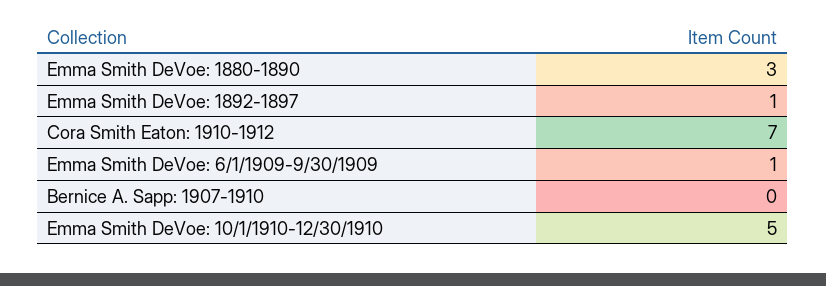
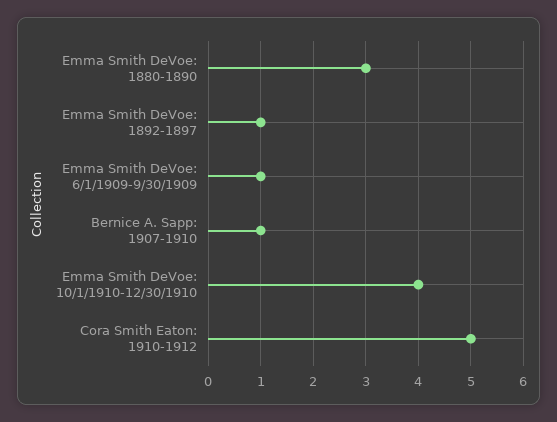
  {
    "Emma Smith DeVoe: 1880-1890": 3,
    "Emma Smith DeVoe: 1892-1897": 1,
-   "Cora Smith Eaton: 1910-1912": 7,
+   "Cora Smith Eaton: 1910-1912": 5,
    "Emma Smith DeVoe: 6/1/1909-9/30/1909": 1,
-   "Bernice A. Sapp: 1907-1910": 0,
+   "Bernice A. Sapp: 1907-1910": 1,
-   "Emma Smith DeVoe: 10/1/1910-12/30/1910": 5
+   "Emma Smith DeVoe: 10/1/1910-12/30/1910": 4
  }

